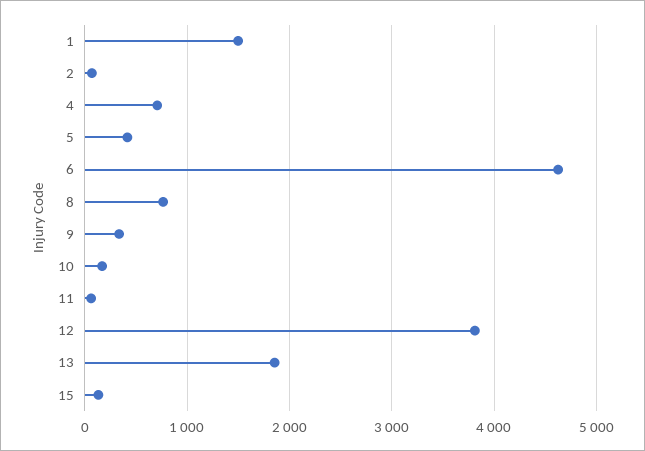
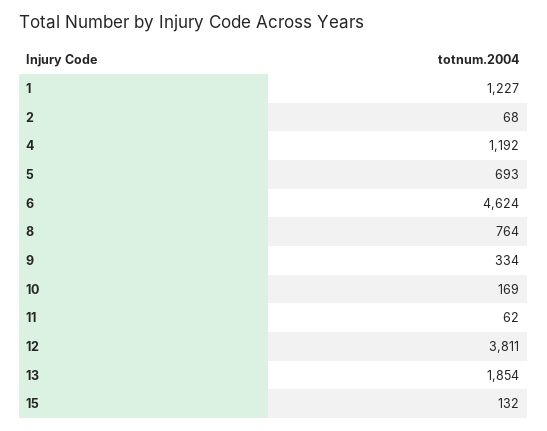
  {
-   "1": 1500,
+   "1": 1227,
    "2": 68,
-   "4": 700,
+   "4": 1192,
-   "5": 400,
+   "5": 693,
    "6": 4624,
    "8": 764,
    "9": 334,
    "10": 169,
    "11": 62,
    "12": 3811,
    "13": 1854,
    "15": 132
  }

